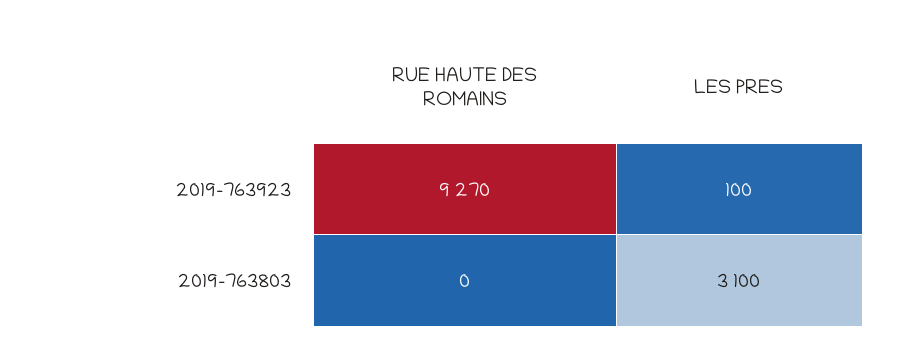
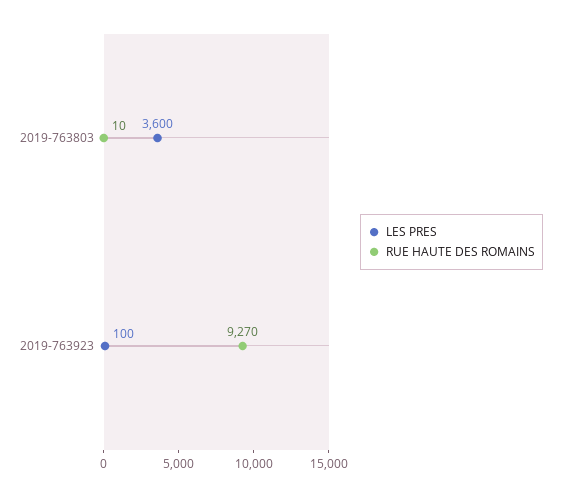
  {
    "RUE HAUTE DES ROMAINS": {
      "2019-763923": 9270,
-     "2019-763803": 0
+     "2019-763803": 10
    },
    "LES PRES": {
      "2019-763923": 100,
-     "2019-763803": 3100
+     "2019-763803": 3600
    }
  }

